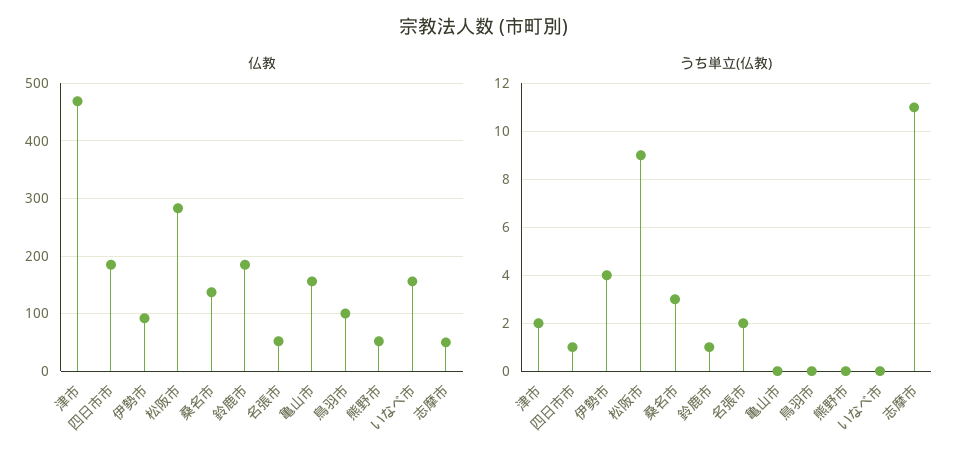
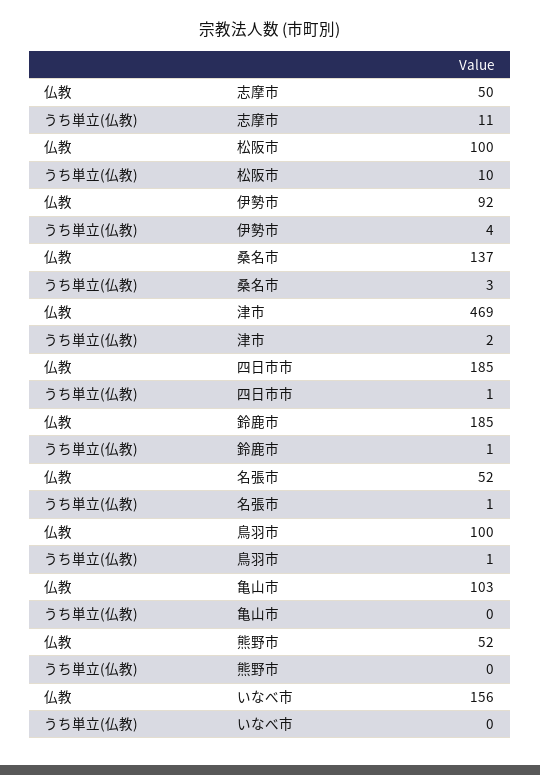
  {
    "仏教": {
      "津市": 469,
      "四日市市": 185,
      "伊勢市": 92,
-     "松阪市": 280,
+     "松阪市": 100,
      "桑名市": 137,
      "鈴鹿市": 185,
      "名張市": 52,
-     "亀山市": 160,
+     "亀山市": 103,
      "鳥羽市": 100,
      "熊野市": 52,
      "いなべ市": 156,
      "志摩市": 50
    },
    "うち単立(仏教)": {
      "津市": 2,
      "四日市市": 1,
      "伊勢市": 4,
-     "松阪市": 9,
+     "松阪市": 10,
      "桑名市": 3,
      "鈴鹿市": 1,
-     "名張市": 2,
+     "名張市": 1,
      "亀山市": 0,
-     "鳥羽市": 0,
+     "鳥羽市": 1,
      "熊野市": 0,
      "いなべ市": 0,
      "志摩市": 11
    }
  }

